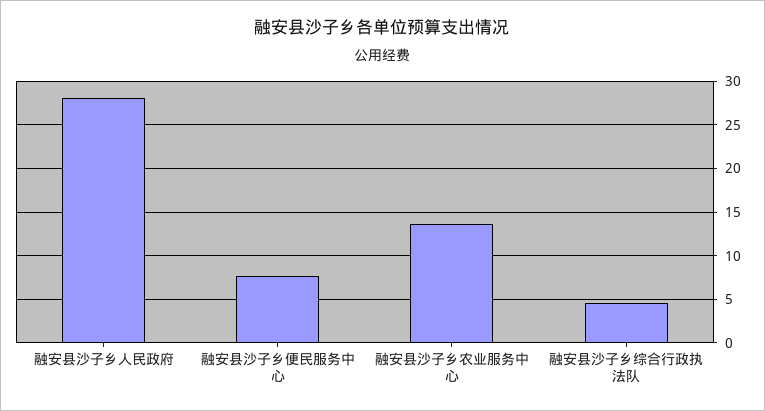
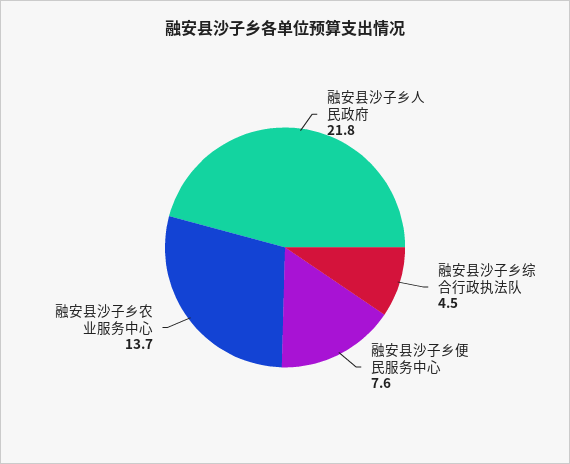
  {
-   "融安县沙子乡人民政府": 28,
+   "融安县沙子乡人民政府": 21.8,
    "融安县沙子乡便民服务中心": 7.6,
    "融安县沙子乡农业服务中心": 13.7,
    "融安县沙子乡综合行政执法队": 4.5
  }

